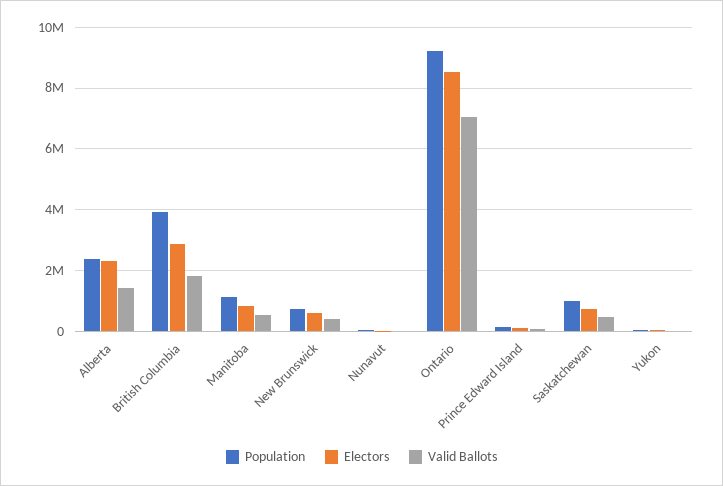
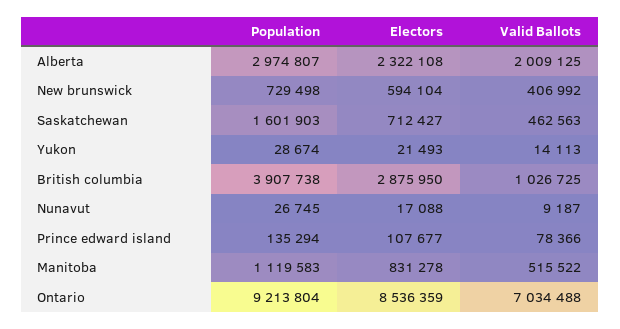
  {
    "Population": {
-     "Alberta": 2400000,
+     "Alberta": 2974807,
      "British Columbia": 3907738,
      "Manitoba": 1119583,
      "New Brunswick": 729498,
      "Nunavut": 26745,
      "Ontario": 9213804,
      "Prince Edward Island": 135294,
-     "Saskatchewan": 1000000,
+     "Saskatchewan": 1601903,
      "Yukon": 28674
    },
    "Electors": {
      "Alberta": 2322108,
      "British Columbia": 2875950,
      "Manitoba": 831278,
      "New Brunswick": 594104,
      "Nunavut": 17088,
      "Ontario": 8536359,
      "Prince Edward Island": 107677,
      "Saskatchewan": 712427,
      "Yukon": 21493
    },
    "Valid Ballots": {
-     "Alberta": 1400000,
+     "Alberta": 2009125,
-     "British Columbia": 1800000,
+     "British Columbia": 1026725,
      "Manitoba": 515522,
      "New Brunswick": 406992,
      "Nunavut": 9187,
      "Ontario": 7034488,
      "Prince Edward Island": 78366,
      "Saskatchewan": 462563,
      "Yukon": 14113
    }
  }

